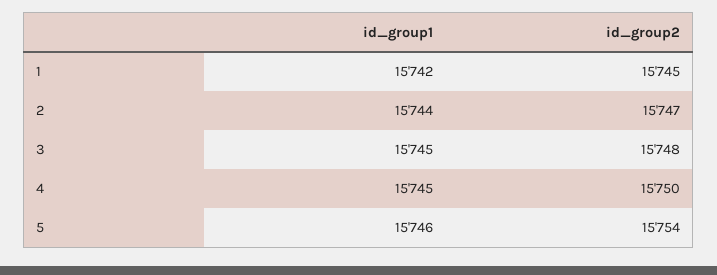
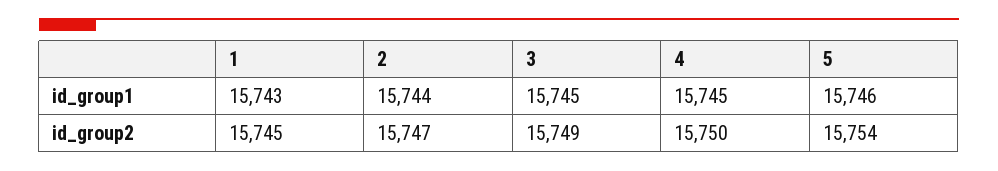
  {
    "id_group1": {
-     "1": 15742,
+     "1": 15743,
      "2": 15744,
      "3": 15745,
      "4": 15745,
      "5": 15746
    },
    "id_group2": {
      "1": 15745,
      "2": 15747,
-     "3": 15748,
+     "3": 15749,
      "4": 15750,
      "5": 15754
    }
  }

